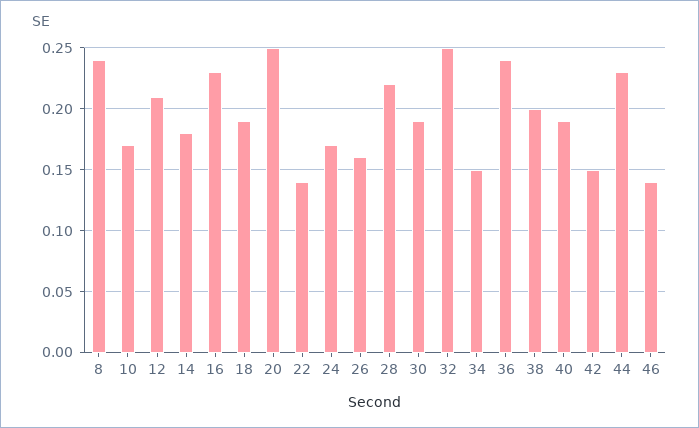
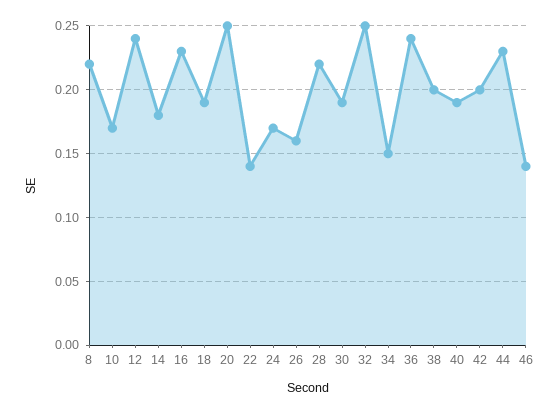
  {
-   "8": 0.24,
+   "8": 0.22,
    "10": 0.17,
-   "12": 0.21,
+   "12": 0.24,
    "14": 0.18,
    "16": 0.23,
    "18": 0.19,
    "20": 0.25,
    "22": 0.14,
    "24": 0.17,
    "26": 0.16,
    "28": 0.22,
    "30": 0.19,
    "32": 0.25,
    "34": 0.15,
    "36": 0.24,
    "38": 0.2,
    "40": 0.19,
-   "42": 0.15,
+   "42": 0.2,
    "44": 0.23,
    "46": 0.14
  }

